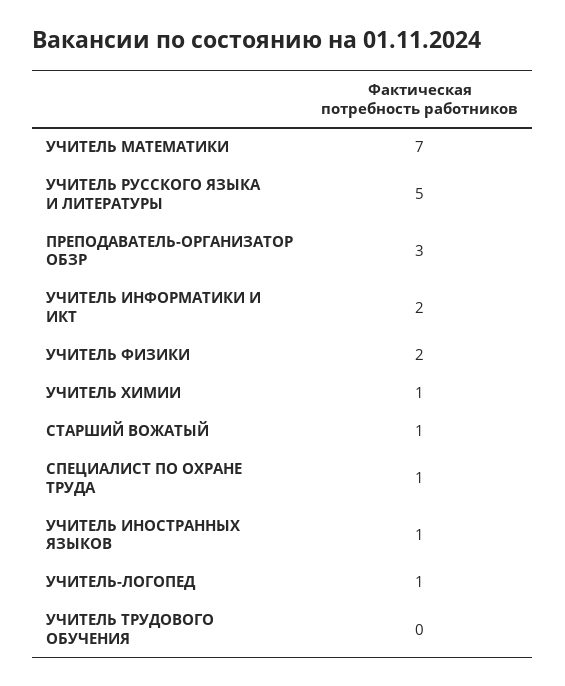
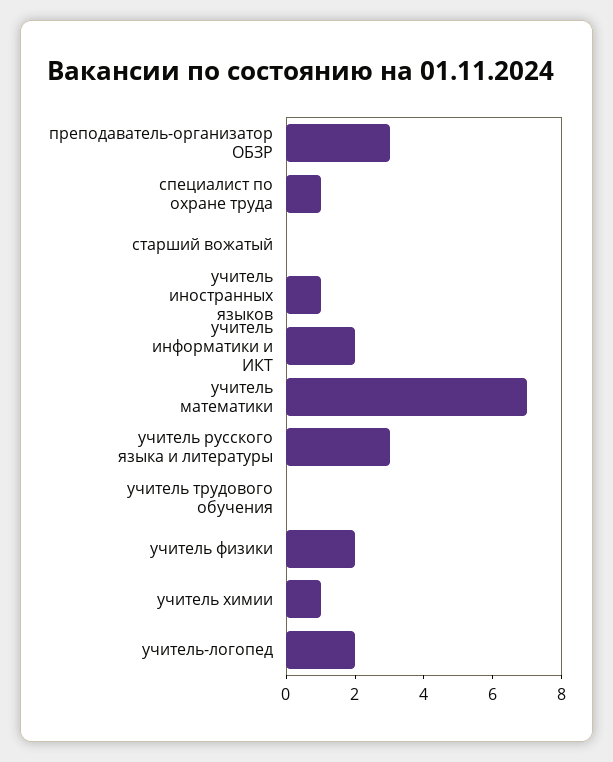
  {
    "УЧИТЕЛЬ МАТЕМАТИКИ": 7,
-   "УЧИТЕЛЬ РУССКОГО ЯЗЫКА И ЛИТЕРАТУРЫ": 5,
+   "УЧИТЕЛЬ РУССКОГО ЯЗЫКА И ЛИТЕРАТУРЫ": 3,
    "ПРЕПОДАВАТЕЛЬ-ОРГАНИЗАТОР ОБЗР": 3,
    "УЧИТЕЛЬ ИНФОРМАТИКИ И ИКТ": 2,
    "УЧИТЕЛЬ ФИЗИКИ": 2,
    "УЧИТЕЛЬ ХИМИИ": 1,
-   "СТАРШИЙ ВОЖАТЫЙ": 1,
+   "СТАРШИЙ ВОЖАТЫЙ": 0,
    "СПЕЦИАЛИСТ ПО ОХРАНЕ ТРУДА": 1,
    "УЧИТЕЛЬ ИНОСТРАННЫХ ЯЗЫКОВ": 1,
-   "УЧИТЕЛЬ-ЛОГОПЕД": 1,
+   "УЧИТЕЛЬ-ЛОГОПЕД": 2,
    "УЧИТЕЛЬ ТРУДОВОГО ОБУЧЕНИЯ": 0
  }

